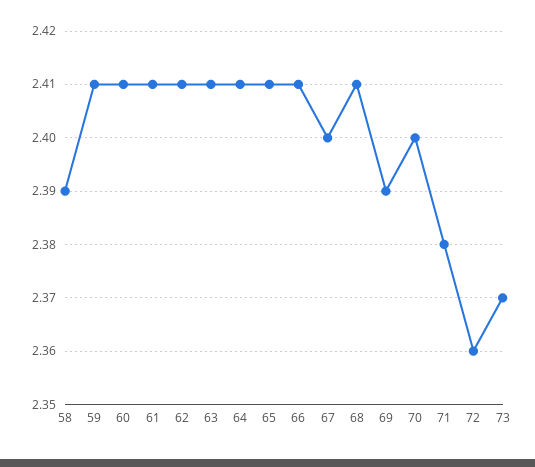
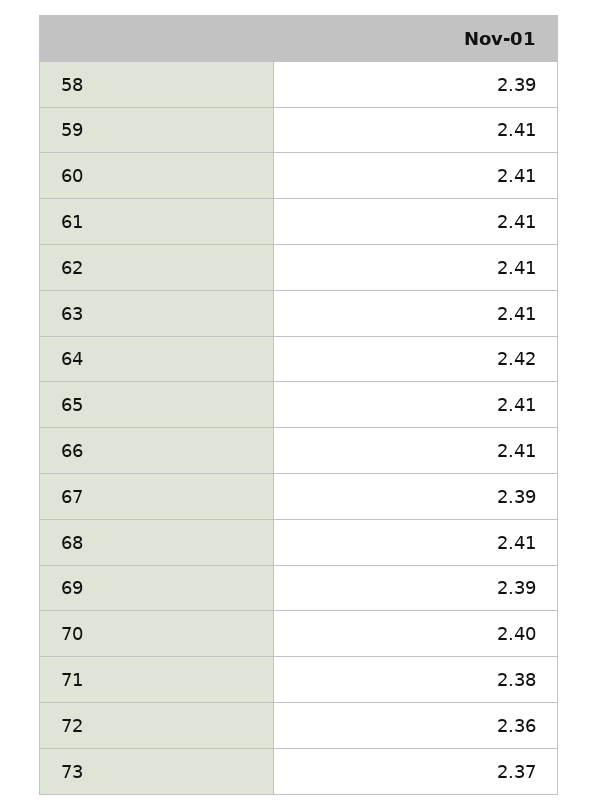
  {
    "58": 2.39,
    "59": 2.41,
    "60": 2.41,
    "61": 2.41,
    "62": 2.41,
    "63": 2.41,
-   "64": 2.41,
+   "64": 2.42,
    "65": 2.41,
    "66": 2.41,
-   "67": 2.4,
+   "67": 2.39,
    "68": 2.41,
    "69": 2.39,
    "70": 2.4,
    "71": 2.38,
    "72": 2.36,
    "73": 2.37
  }

